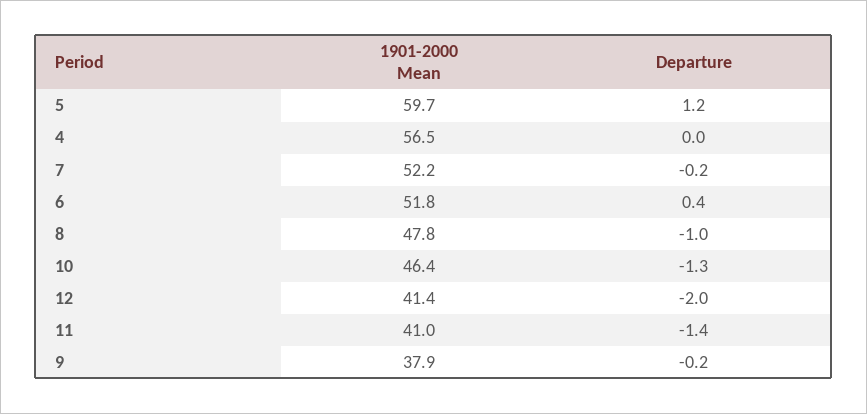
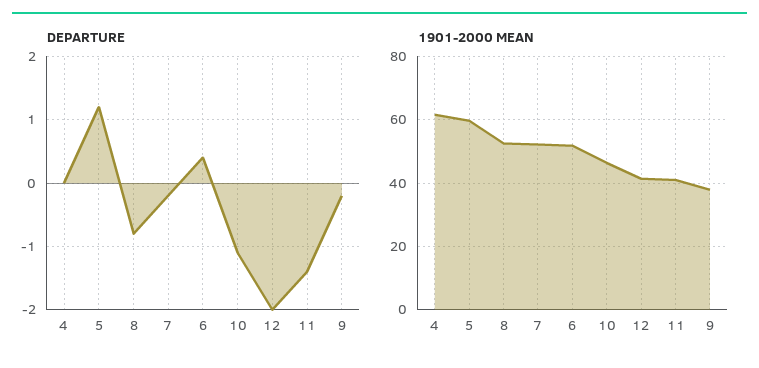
  {
    "1901-2000 Mean": {
      "5": 59.7,
-     "4": 56.5,
+     "4": 62,
      "7": 52.2,
      "6": 51.8,
-     "8": 47.8,
+     "8": 52,
      "10": 46.4,
      "12": 41.4,
      "11": 41,
      "9": 37.9
    },
    "Departure": {
      "5": 1.2,
      "4": 0,
      "7": -0.2,
      "6": 0.4,
-     "8": -1,
+     "8": -0.8,
-     "10": -1.3,
+     "10": -1.1,
      "12": -2,
      "11": -1.4,
      "9": -0.2
    }
  }

